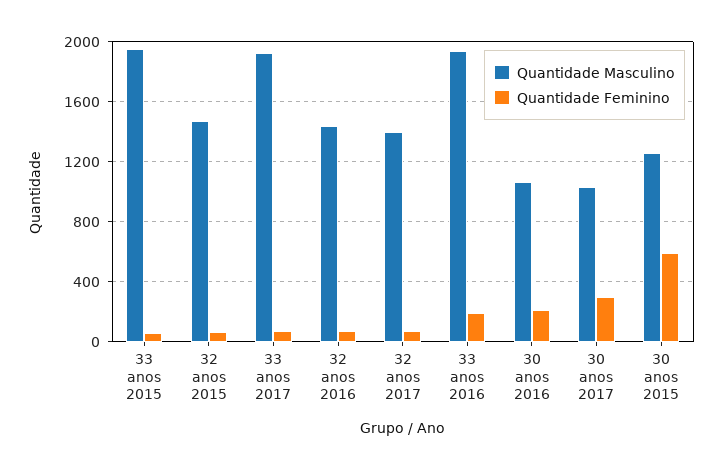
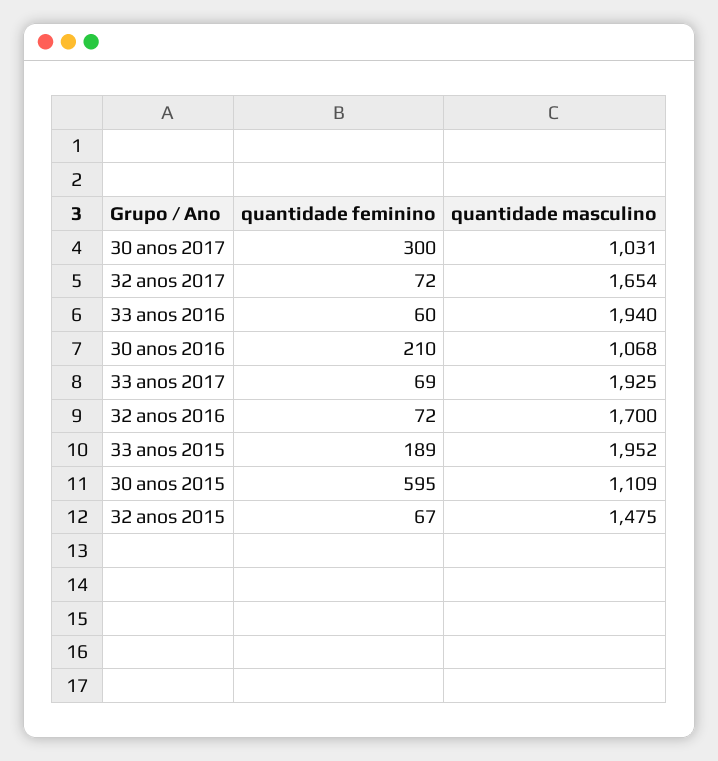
  {
    "Quantidade Masculino": {
      "33 anos 2015": 1952,
      "32 anos 2015": 1475,
      "33 anos 2017": 1925,
-     "32 anos 2016": 1450,
+     "32 anos 2016": 1700,
-     "32 anos 2017": 1400,
+     "32 anos 2017": 1654,
      "33 anos 2016": 1940,
      "30 anos 2016": 1068,
      "30 anos 2017": 1031,
-     "30 anos 2015": 1250
+     "30 anos 2015": 1109
    },
    "Quantidade Feminino": {
-     "33 anos 2015": 50,
+     "33 anos 2015": 189,
      "32 anos 2015": 67,
      "33 anos 2017": 69,
      "32 anos 2016": 72,
      "32 anos 2017": 72,
-     "33 anos 2016": 200,
+     "33 anos 2016": 60,
      "30 anos 2016": 210,
      "30 anos 2017": 300,
      "30 anos 2015": 595
    }
  }

